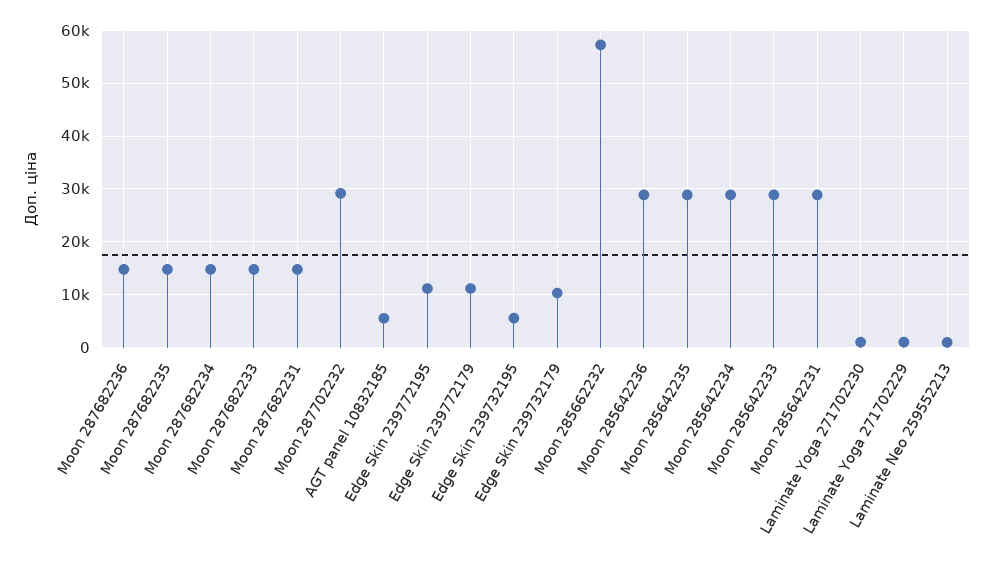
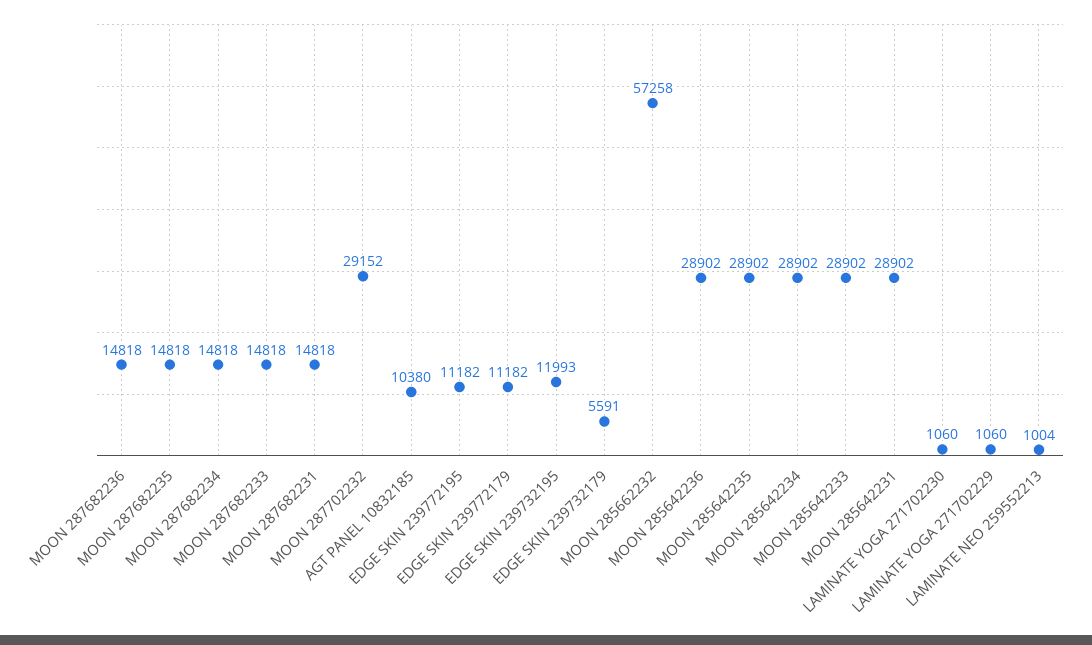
  {
    "Moon 287682236": 14818,
    "Moon 287682235": 14818,
    "Moon 287682234": 14818,
    "Moon 287682233": 14818,
    "Moon 287682231": 14818,
    "Moon 287702232": 29152,
-   "AGT panel 10832185": 6000,
+   "AGT panel 10832185": 10380,
    "Edge Skin 239772195": 11182,
    "Edge Skin 239772179": 11182,
-   "Edge Skin 239732195": 6000,
+   "Edge Skin 239732195": 11993,
-   "Edge Skin 239732179": 10000,
+   "Edge Skin 239732179": 5591,
    "Moon 285662232": 57258,
    "Moon 285642236": 28902,
    "Moon 285642235": 28902,
    "Moon 285642234": 28902,
    "Moon 285642233": 28902,
    "Moon 285642231": 28902,
    "Laminate Yoga 271702230": 1060,
    "Laminate Yoga 271702229": 1060,
    "Laminate Neo 259552213": 1004
  }

